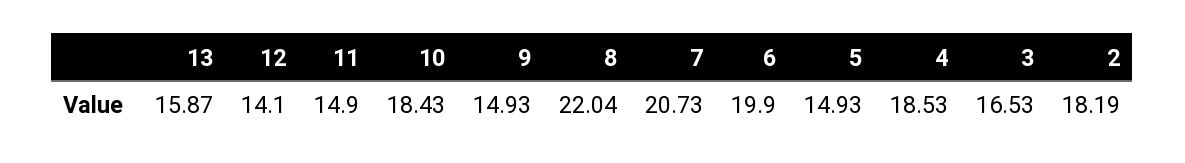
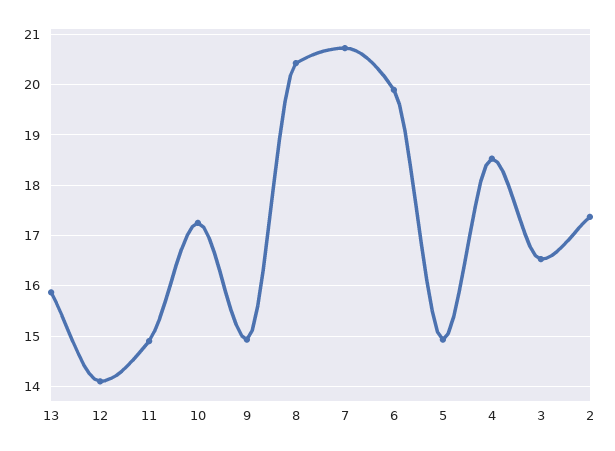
  {
    "13": 15.87,
    "12": 14.1,
    "11": 14.9,
-   "10": 18.43,
+   "10": 17.2,
    "9": 14.93,
-   "8": 22.04,
+   "8": 20.4,
    "7": 20.73,
    "6": 19.9,
    "5": 14.93,
    "4": 18.53,
    "3": 16.53,
-   "2": 18.19
+   "2": 17.4
  }

